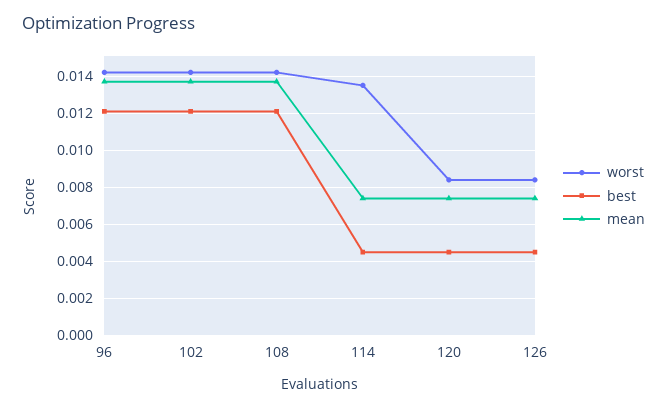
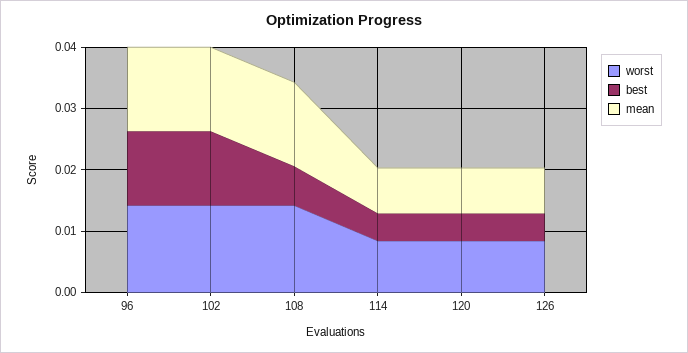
  {
    "worst": {
      "96": 0.014,
      "102": 0.014,
      "108": 0.014,
-     "114": 0.0135,
+     "114": 0.008,
      "120": 0.0085,
      "126": 0.0085
    },
    "best": {
      "96": 0.012,
      "102": 0.012,
-     "108": 0.012,
+     "108": 0.006,
      "114": 0.0045,
      "120": 0.0045,
      "126": 0.0045
    },
    "mean": {
      "96": 0.0135,
      "102": 0.0135,
      "108": 0.0135,
      "114": 0.0075,
      "120": 0.0075,
      "126": 0.0075
    }
  }

